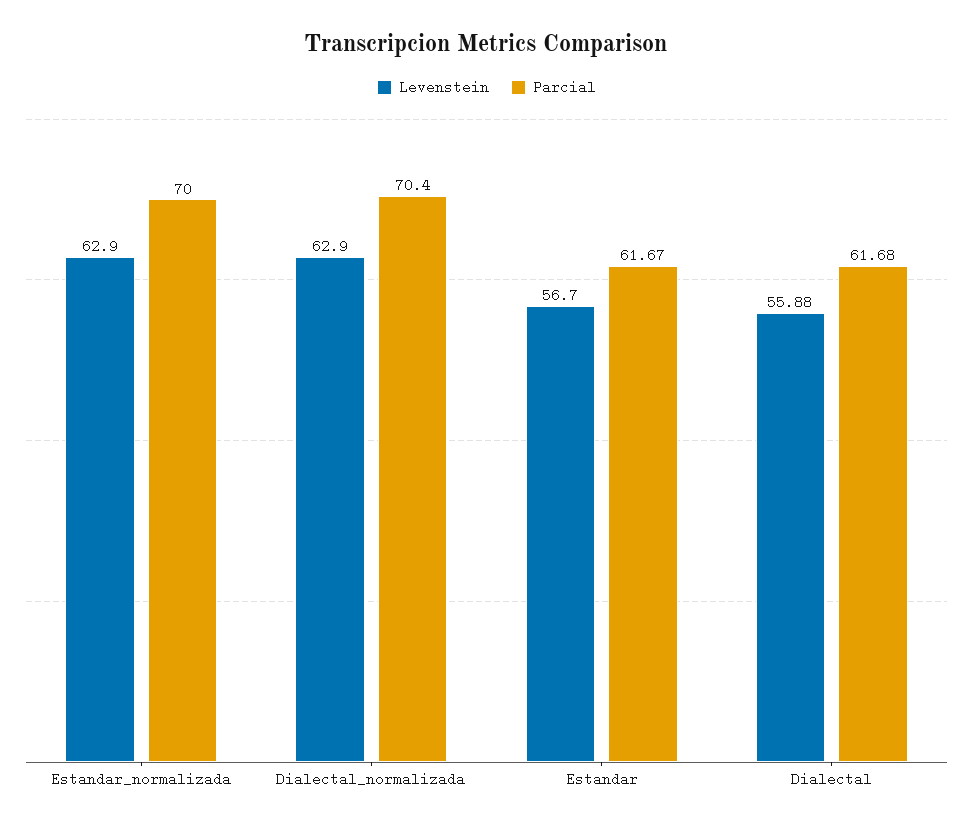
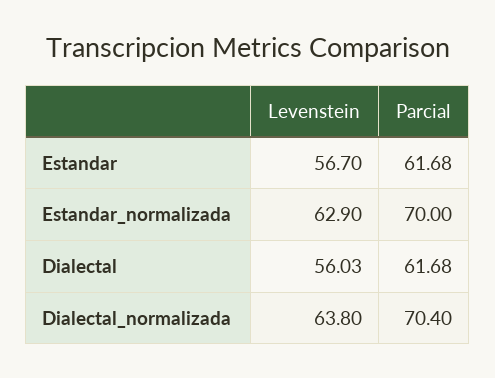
  {
    "Levenstein": {
      "Estandar_normalizada": 62.9,
-     "Dialectal_normalizada": 62.9,
+     "Dialectal_normalizada": 63.8,
      "Estandar": 56.7,
-     "Dialectal": 55.88
+     "Dialectal": 56.03
    },
    "Parcial": {
      "Estandar_normalizada": 70,
      "Dialectal_normalizada": 70.4,
-     "Estandar": 61.67,
+     "Estandar": 61.68,
      "Dialectal": 61.68
    }
  }

